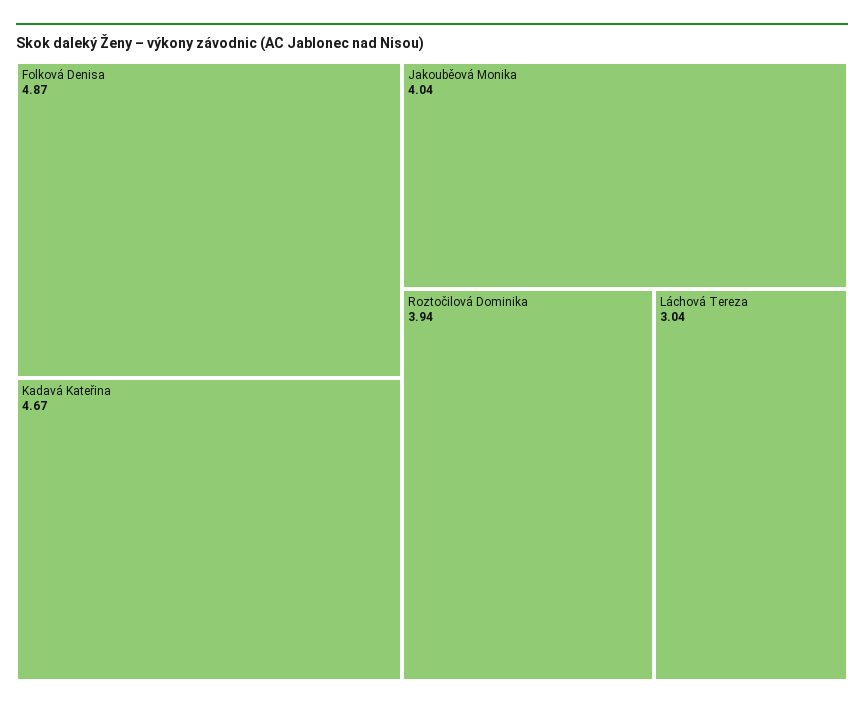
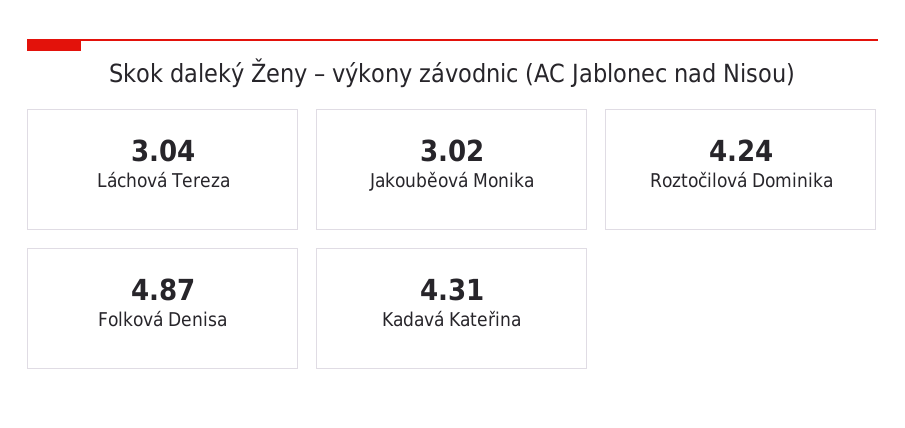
  {
    "Folková Denisa": 4.87,
-   "Kadavá Kateřina": 4.67,
+   "Kadavá Kateřina": 4.31,
-   "Jakouběová Monika": 4.04,
+   "Jakouběová Monika": 3.02,
-   "Roztočilová Dominika": 3.94,
+   "Roztočilová Dominika": 4.24,
    "Láchová Tereza": 3.04
  }

